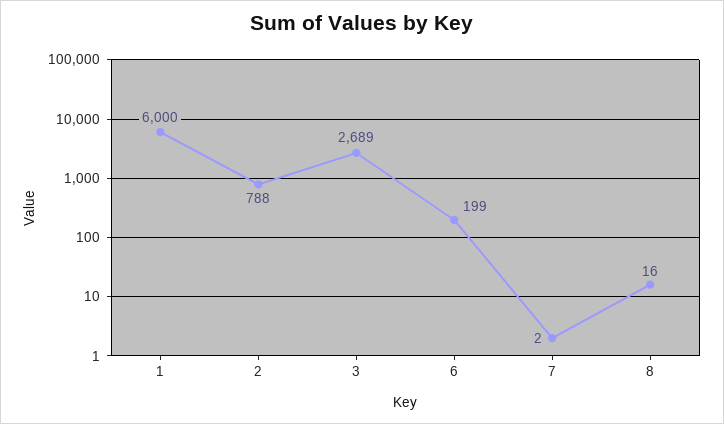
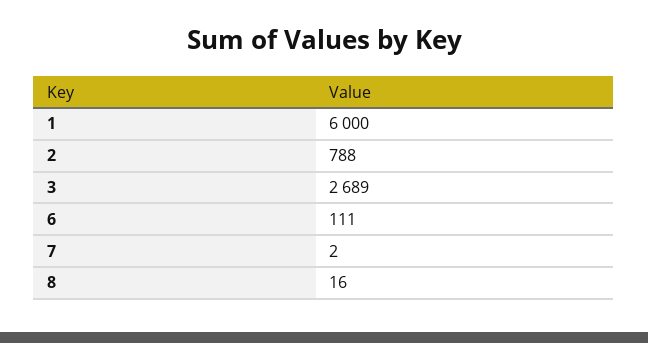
  {
    "1": 6000,
    "2": 788,
    "3": 2689,
-   "6": 199,
+   "6": 111,
    "7": 2,
    "8": 16
  }

